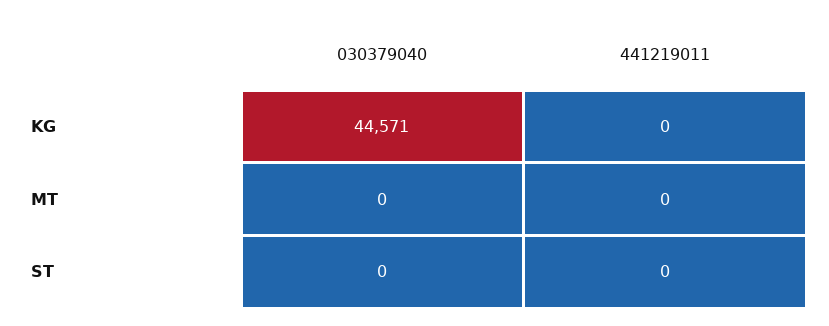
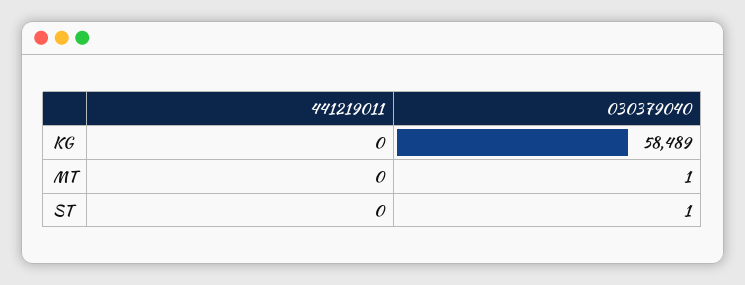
  {
    "030379040": {
-     "KG": 44571,
+     "KG": 58489,
-     "MT": 0,
+     "MT": 1,
-     "ST": 0
+     "ST": 1
    },
    "441219011": {
      "KG": 0,
      "MT": 0,
      "ST": 0
    }
  }

